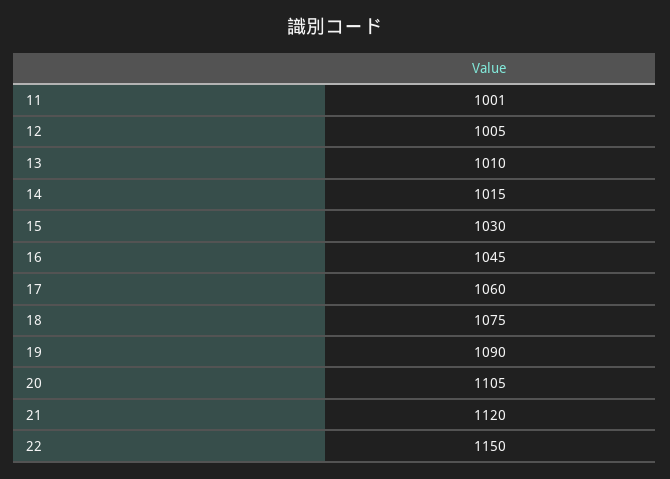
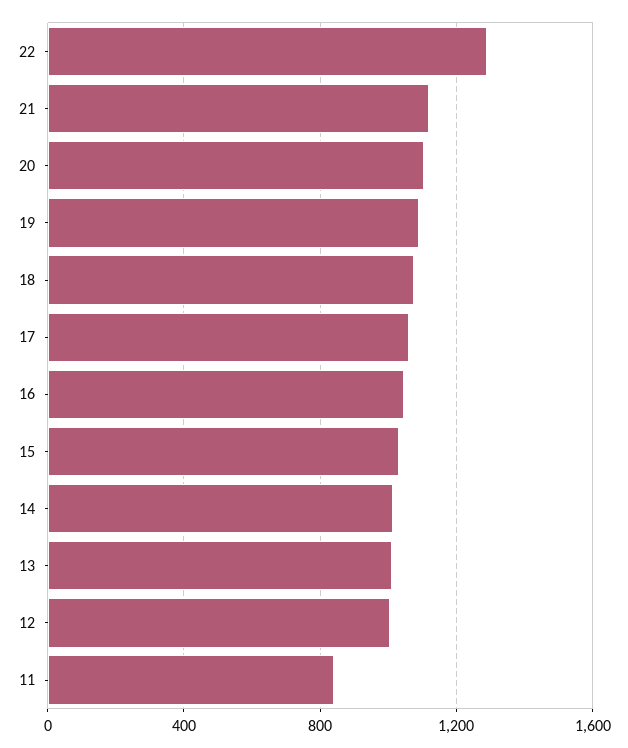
  {
-   "11": 1001,
+   "11": 850,
    "12": 1005,
    "13": 1010,
    "14": 1015,
    "15": 1030,
    "16": 1045,
    "17": 1060,
    "18": 1075,
    "19": 1090,
    "20": 1105,
    "21": 1120,
-   "22": 1150
+   "22": 1300
  }

